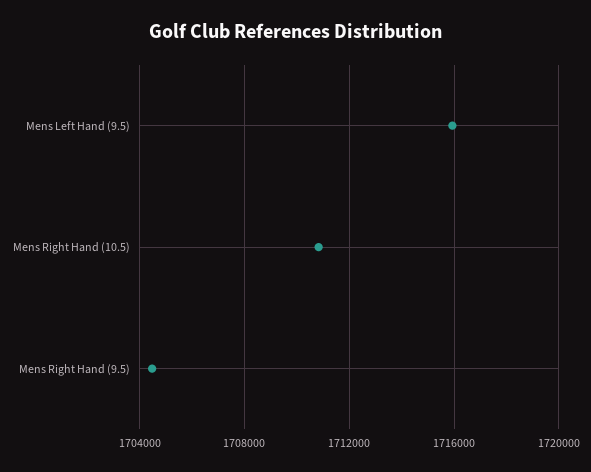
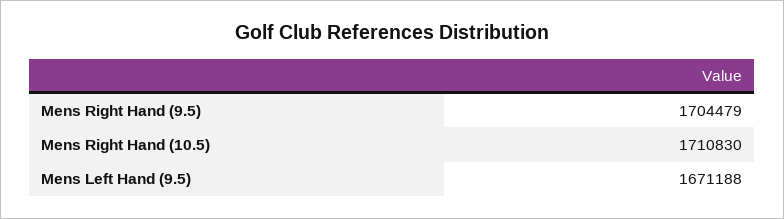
  {
-   "Mens Left Hand (9.5)": 1716000,
+   "Mens Left Hand (9.5)": 1671188,
    "Mens Right Hand (10.5)": 1710830,
    "Mens Right Hand (9.5)": 1704479
  }

